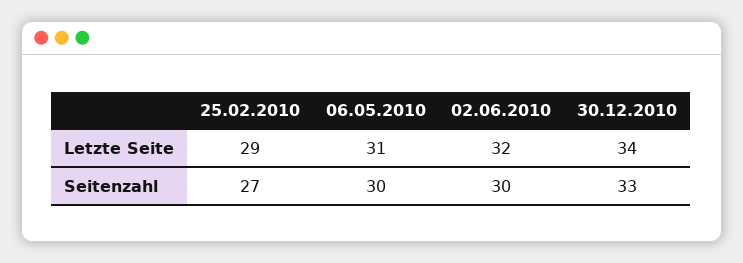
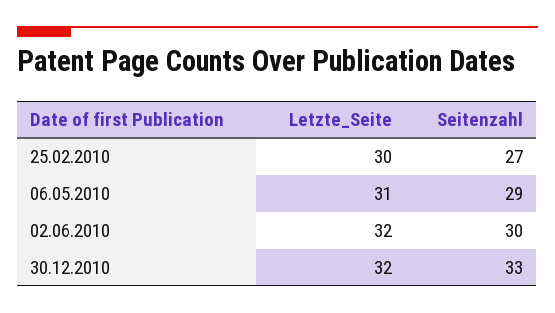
  {
    "25.02.2010": {
-     "Letzte Seite": 29,
+     "Letzte Seite": 30,
      "Seitenzahl": 27
    },
    "06.05.2010": {
      "Letzte Seite": 31,
-     "Seitenzahl": 30
+     "Seitenzahl": 29
    },
    "02.06.2010": {
      "Letzte Seite": 32,
      "Seitenzahl": 30
    },
    "30.12.2010": {
-     "Letzte Seite": 34,
+     "Letzte Seite": 32,
      "Seitenzahl": 33
    }
  }

